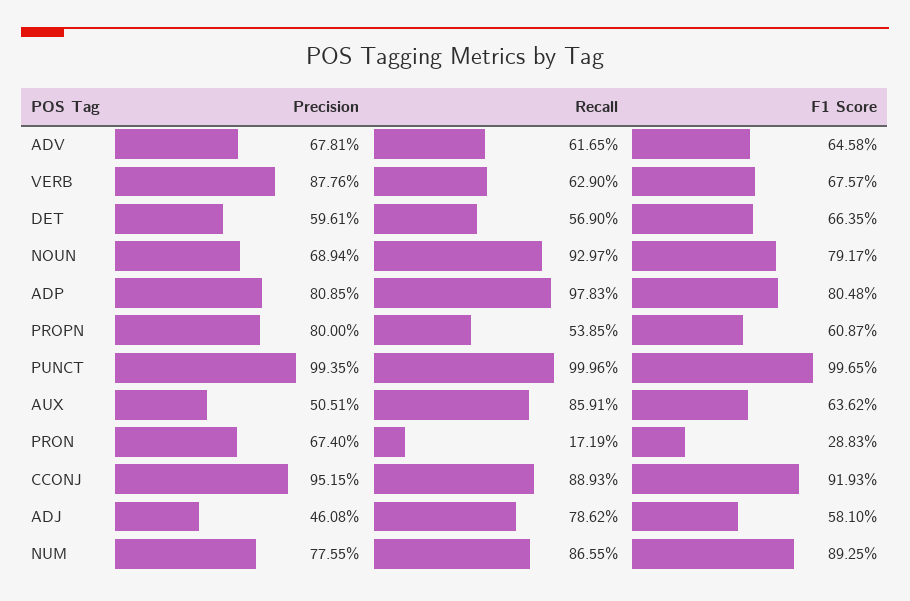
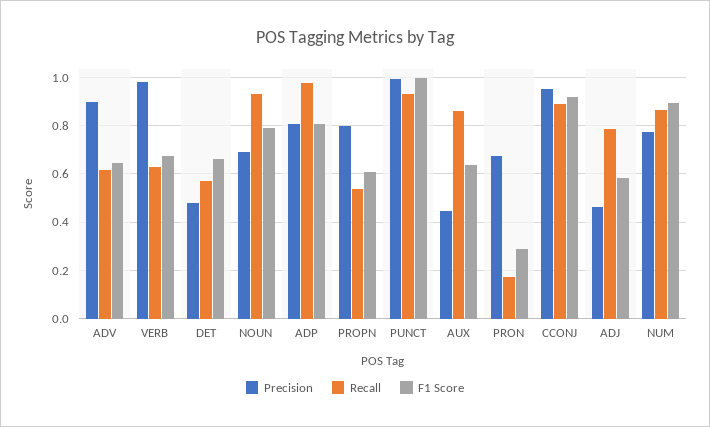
  {
    "Precision": {
-     "ADV": 0.6781,
+     "ADV": 0.9,
-     "VERB": 0.8776,
+     "VERB": 0.975,
-     "DET": 0.5961,
+     "DET": 0.475,
      "NOUN": 0.6894,
      "ADP": 0.8085,
      "PROPN": 0.8,
      "PUNCT": 0.9935,
-     "AUX": 0.5051,
+     "AUX": 0.45,
      "PRON": 0.674,
      "CCONJ": 0.9515,
      "ADJ": 0.4608,
      "NUM": 0.7755
    },
    "Recall": {
      "ADV": 0.6165,
      "VERB": 0.629,
      "DET": 0.569,
      "NOUN": 0.9297,
      "ADP": 0.9783,
      "PROPN": 0.5385,
-     "PUNCT": 0.9996,
+     "PUNCT": 0.925,
      "AUX": 0.8591,
      "PRON": 0.1719,
      "CCONJ": 0.8893,
      "ADJ": 0.7862,
      "NUM": 0.8655
    },
    "F1 Score": {
      "ADV": 0.6458,
      "VERB": 0.6757,
      "DET": 0.6635,
      "NOUN": 0.7917,
      "ADP": 0.8048,
      "PROPN": 0.6087,
      "PUNCT": 0.9965,
      "AUX": 0.6362,
      "PRON": 0.2883,
      "CCONJ": 0.9193,
      "ADJ": 0.581,
      "NUM": 0.8925
    }
  }

